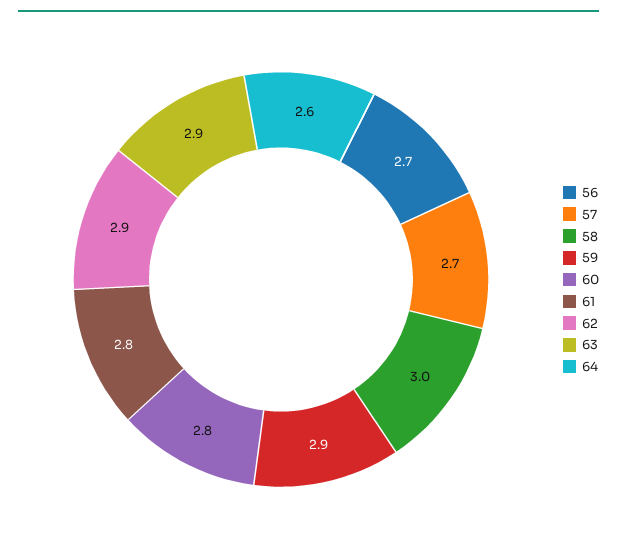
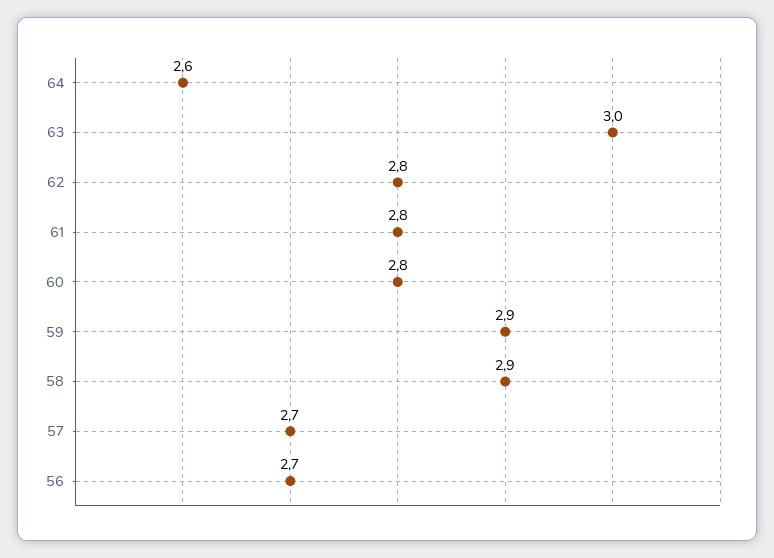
  {
    "56": 2.7,
    "57": 2.7,
-   "58": 3,
+   "58": 2.9,
    "59": 2.9,
    "60": 2.8,
    "61": 2.8,
-   "62": 2.9,
+   "62": 2.8,
-   "63": 2.9,
+   "63": 3,
    "64": 2.6
  }

